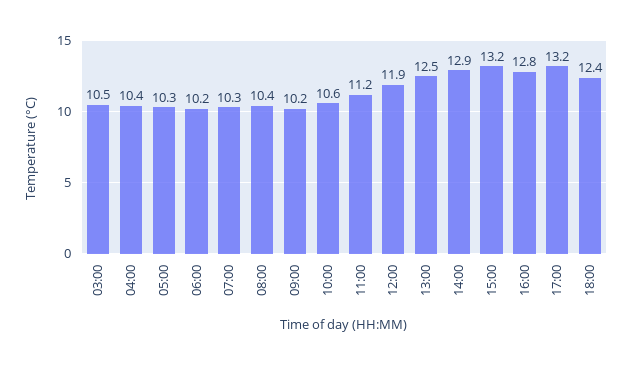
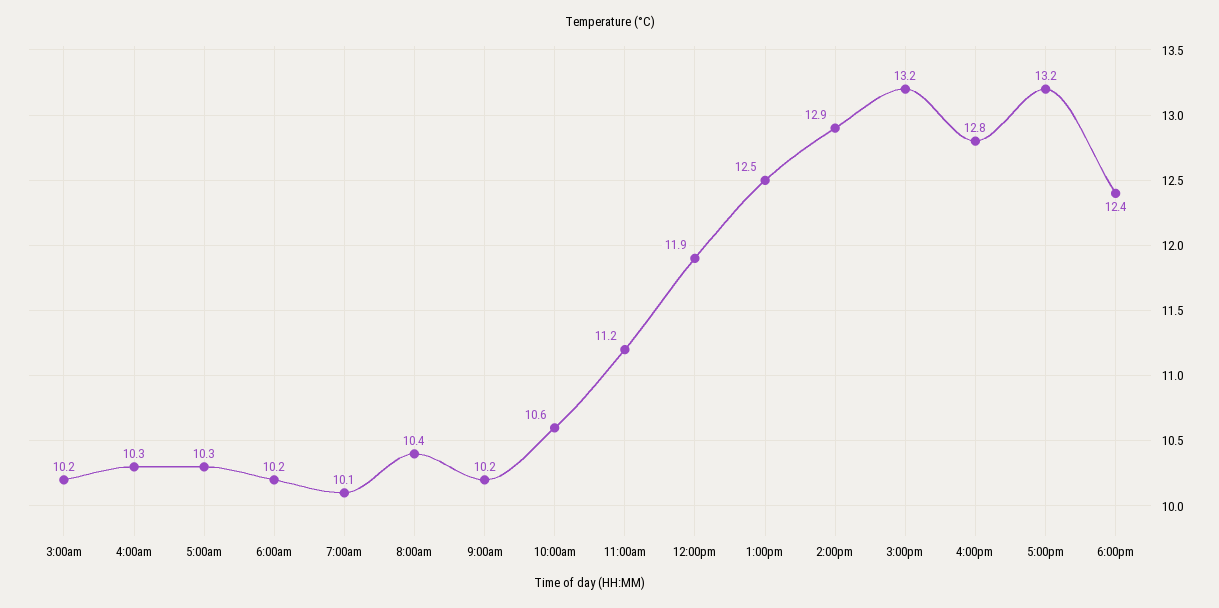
  {
-   "03:00": 10.5,
+   "03:00": 10.2,
-   "04:00": 10.4,
+   "04:00": 10.3,
    "05:00": 10.3,
    "06:00": 10.2,
-   "07:00": 10.3,
+   "07:00": 10.1,
    "08:00": 10.4,
    "09:00": 10.2,
    "10:00": 10.6,
    "11:00": 11.2,
    "12:00": 11.9,
    "13:00": 12.5,
    "14:00": 12.9,
    "15:00": 13.2,
    "16:00": 12.8,
    "17:00": 13.2,
    "18:00": 12.4
  }

